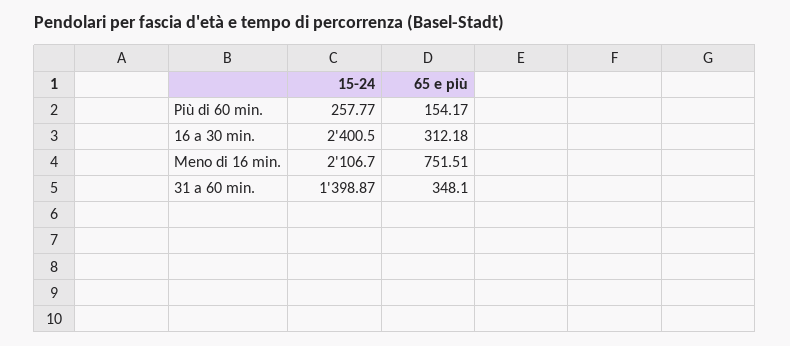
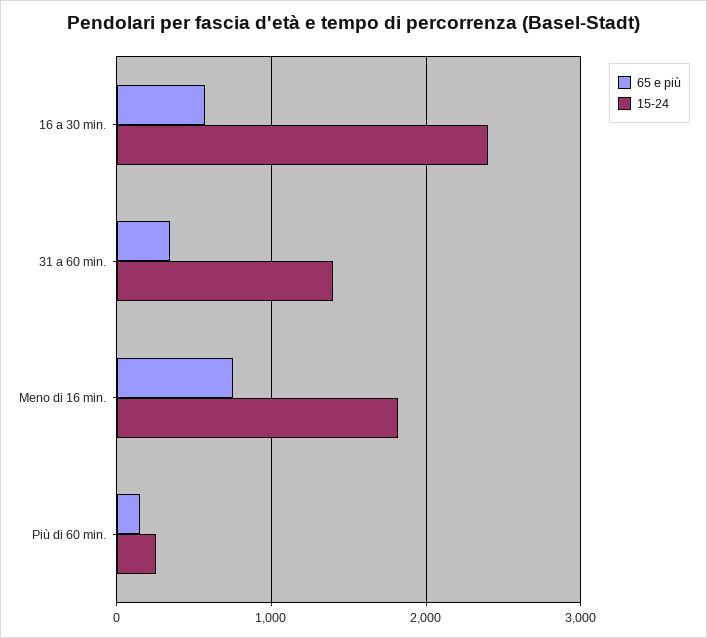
  {
    "15-24": {
      "Più di 60 min.": 257.77,
      "16 a 30 min.": 2400.5,
-     "Meno di 16 min.": 2106.7,
+     "Meno di 16 min.": 1800,
      "31 a 60 min.": 1398.87
    },
    "65 e più": {
      "Più di 60 min.": 154.17,
-     "16 a 30 min.": 312.18,
+     "16 a 30 min.": 600,
      "Meno di 16 min.": 751.51,
      "31 a 60 min.": 348.1
    }
  }

